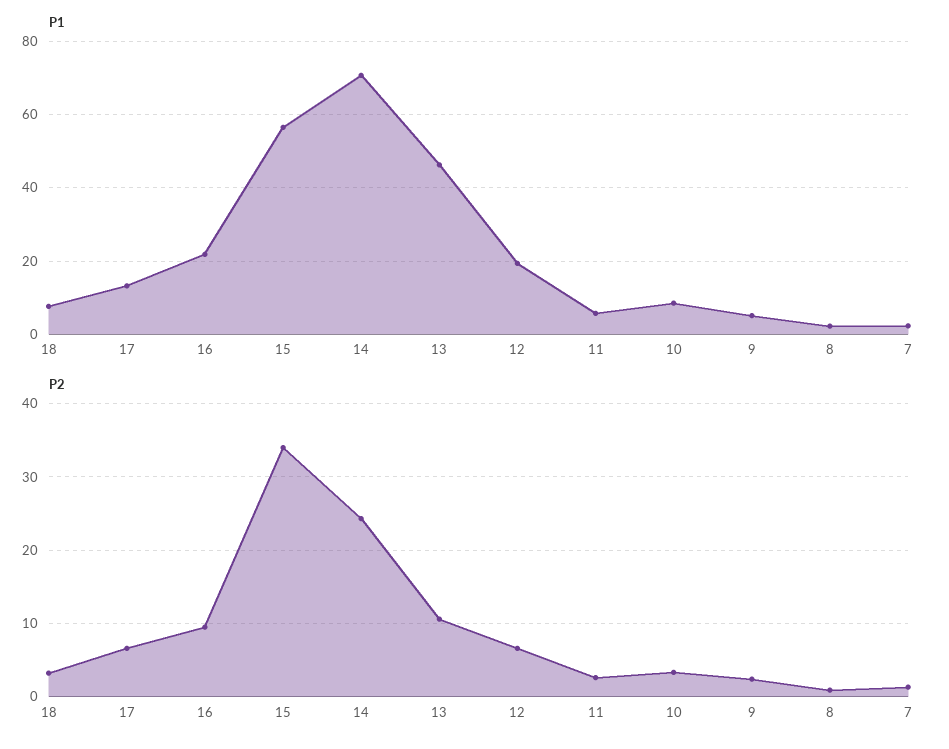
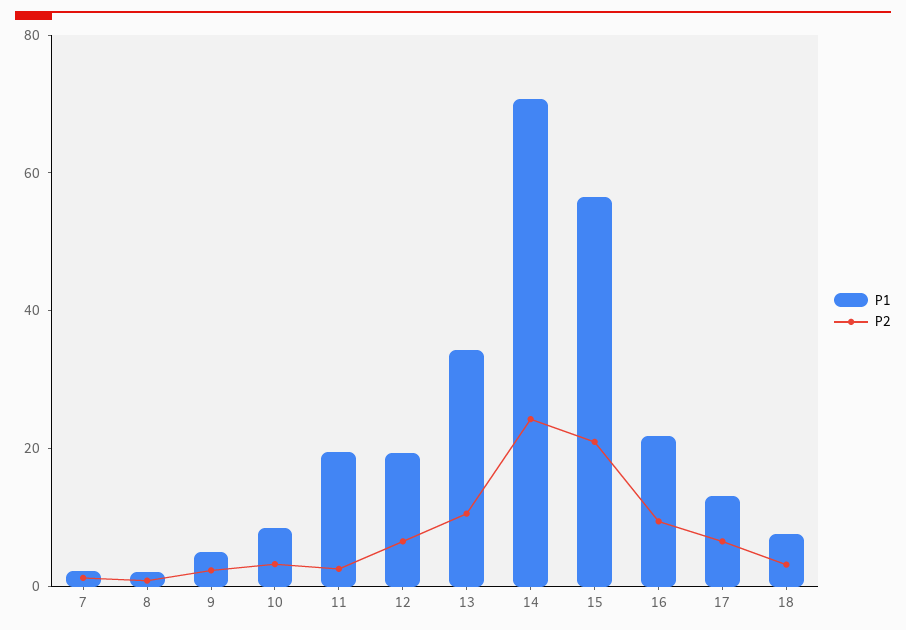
  {
    "P1": {
      "18": 8,
      "17": 14,
      "16": 22,
      "15": 56,
      "14": 70,
-     "13": 46,
+     "13": 35,
      "12": 20,
-     "11": 6,
+     "11": 20,
      "10": 8,
      "9": 6,
      "8": 2,
      "7": 2
    },
    "P2": {
      "18": 3,
      "17": 7,
      "16": 10,
-     "15": 34,
+     "15": 20,
      "14": 24,
      "13": 11,
      "12": 7,
      "11": 3,
      "10": 3,
      "9": 2,
      "8": 1,
      "7": 1
    }
  }

